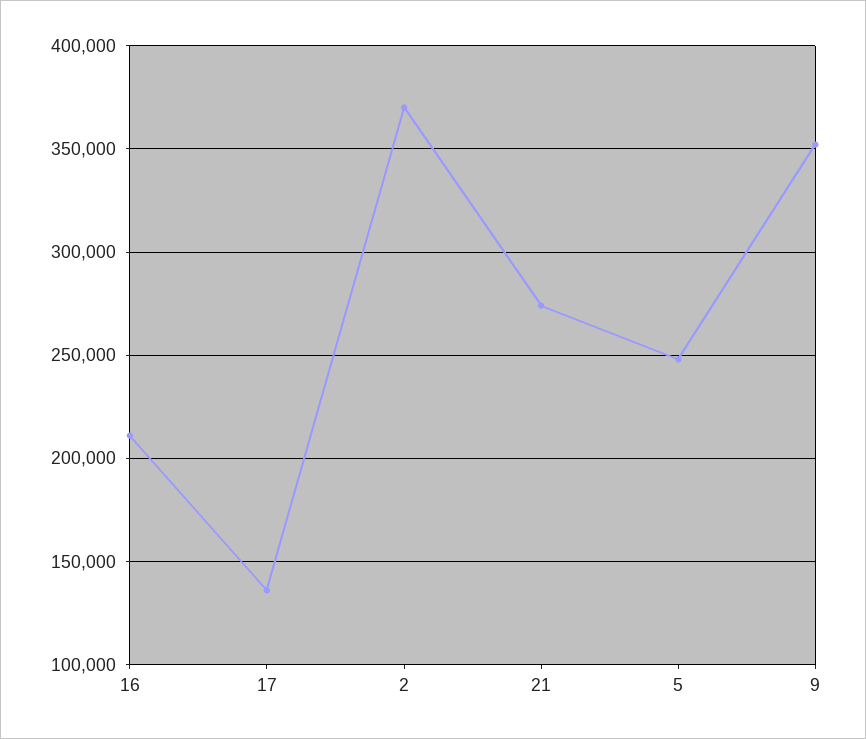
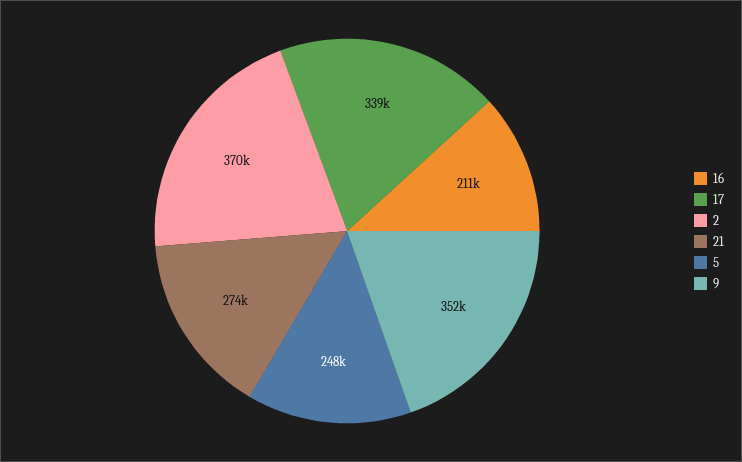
  {
    "16": 211000,
-   "17": 135000,
+   "17": 339000,
    "2": 370000,
    "21": 274000,
    "5": 248000,
    "9": 352000
  }

